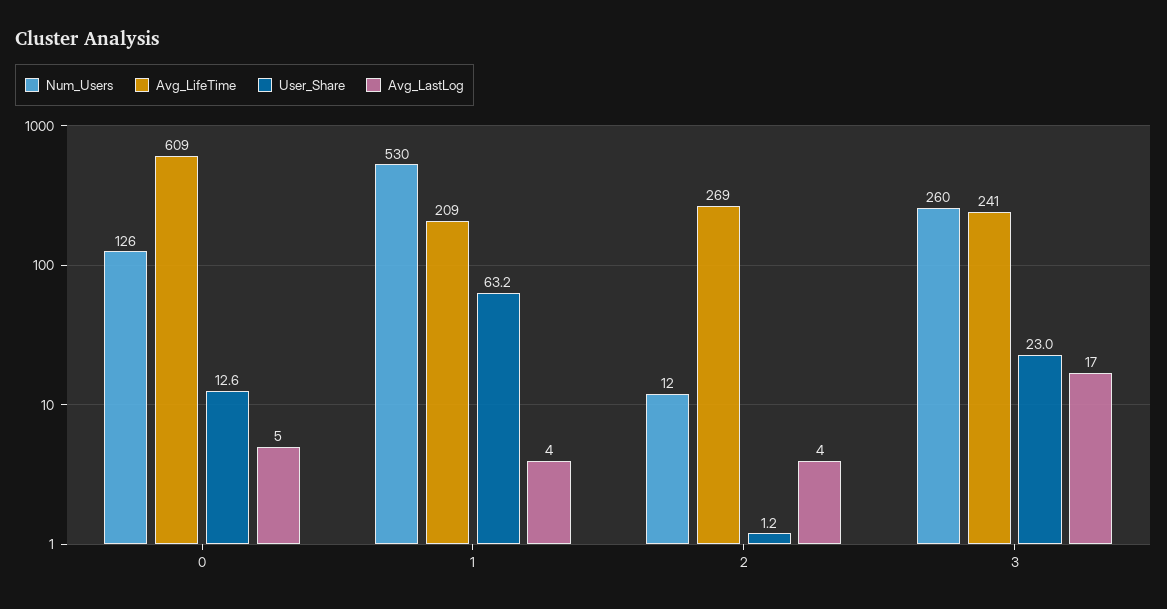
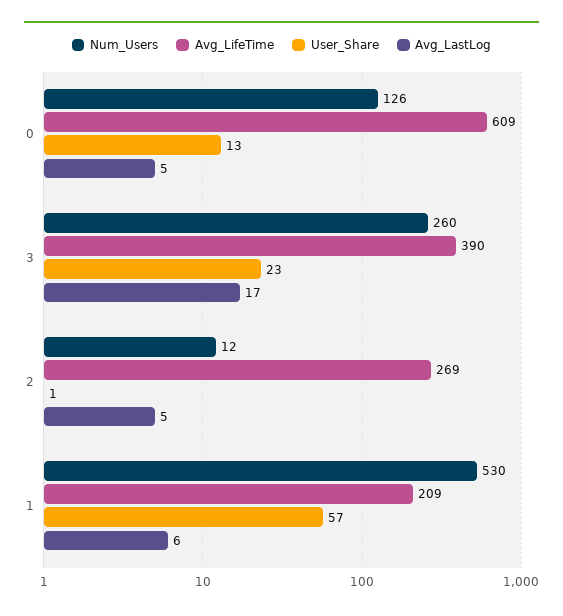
  {
    "Num_Users": {
      "0": 126,
      "1": 530,
      "2": 12,
      "3": 260
    },
    "Avg_LifeTime": {
      "0": 609,
      "1": 209,
      "2": 269,
-     "3": 241
+     "3": 390
    },
    "User_Share": {
      "0": 12.6,
-     "1": 63.2,
+     "1": 57,
      "2": 1.2,
      "3": 23
    },
    "Avg_LastLog": {
      "0": 5,
-     "1": 4,
+     "1": 6,
-     "2": 4,
+     "2": 5,
      "3": 17
    }
  }

